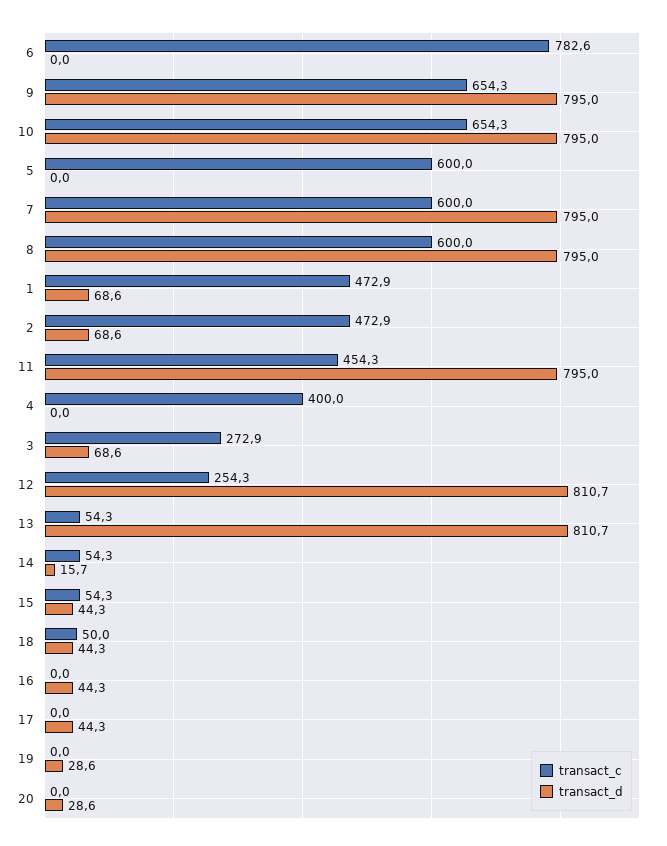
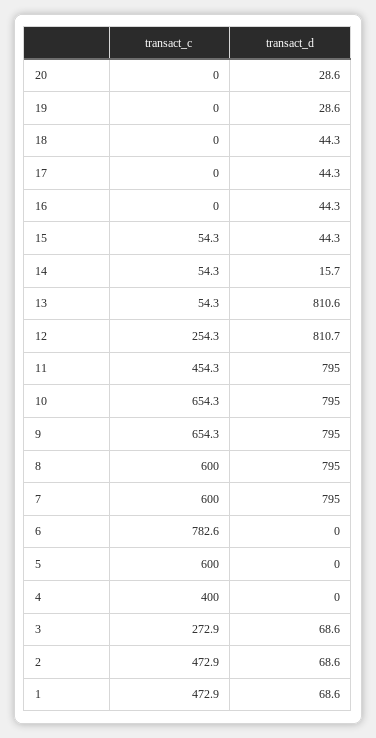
  {
    "transact_c": {
      "6": 782.6,
      "9": 654.3,
      "10": 654.3,
      "5": 600,
      "7": 600,
      "8": 600,
      "1": 472.9,
      "2": 472.9,
      "11": 454.3,
      "4": 400,
      "3": 272.9,
      "12": 254.3,
      "13": 54.3,
      "14": 54.3,
      "15": 54.3,
-     "18": 50,
+     "18": 0,
      "16": 0,
      "17": 0,
      "19": 0,
      "20": 0
    },
    "transact_d": {
      "6": 0,
      "9": 795,
      "10": 795,
      "5": 0,
      "7": 795,
      "8": 795,
      "1": 68.6,
      "2": 68.6,
      "11": 795,
      "4": 0,
      "3": 68.6,
      "12": 810.7,
-     "13": 810.7,
+     "13": 810.6,
      "14": 15.7,
      "15": 44.3,
      "18": 44.3,
      "16": 44.3,
      "17": 44.3,
      "19": 28.6,
      "20": 28.6
    }
  }

